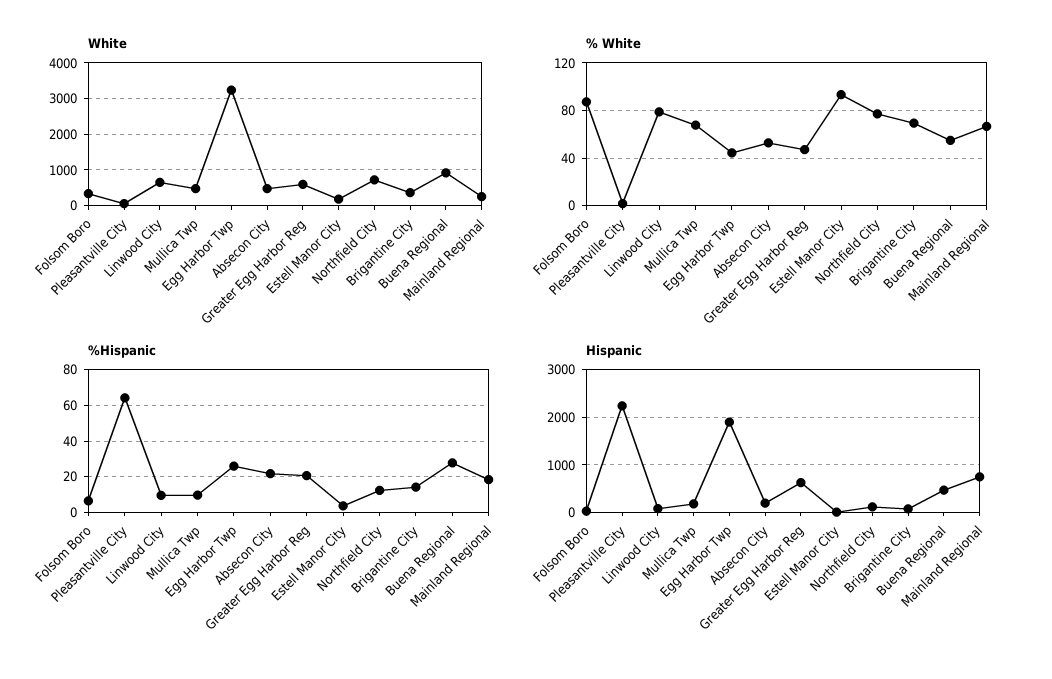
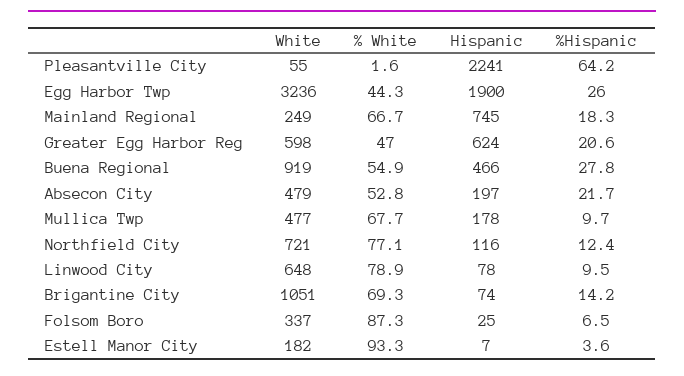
  {
    "White": {
      "Folsom Boro": 337,
      "Pleasantville City": 55,
      "Linwood City": 648,
      "Mullica Twp": 477,
      "Egg Harbor Twp": 3236,
      "Absecon City": 479,
      "Greater Egg Harbor Reg": 598,
      "Estell Manor City": 182,
      "Northfield City": 721,
-     "Brigantine City": 400,
+     "Brigantine City": 1051,
      "Buena Regional": 919,
      "Mainland Regional": 249
    },
    "% White": {
      "Folsom Boro": 87.3,
      "Pleasantville City": 1.6,
      "Linwood City": 78.9,
      "Mullica Twp": 67.7,
      "Egg Harbor Twp": 44.3,
      "Absecon City": 52.8,
      "Greater Egg Harbor Reg": 47,
      "Estell Manor City": 93.3,
      "Northfield City": 77.1,
      "Brigantine City": 69.3,
      "Buena Regional": 54.9,
      "Mainland Regional": 66.7
    },
    "%Hispanic": {
      "Folsom Boro": 6.5,
      "Pleasantville City": 64.2,
      "Linwood City": 9.5,
      "Mullica Twp": 9.7,
      "Egg Harbor Twp": 26,
      "Absecon City": 21.7,
      "Greater Egg Harbor Reg": 20.6,
      "Estell Manor City": 3.6,
      "Northfield City": 12.4,
      "Brigantine City": 14.2,
      "Buena Regional": 27.8,
      "Mainland Regional": 18.3
    },
    "Hispanic": {
      "Folsom Boro": 25,
      "Pleasantville City": 2241,
      "Linwood City": 78,
      "Mullica Twp": 178,
      "Egg Harbor Twp": 1900,
      "Absecon City": 197,
      "Greater Egg Harbor Reg": 624,
      "Estell Manor City": 7,
      "Northfield City": 116,
      "Brigantine City": 74,
      "Buena Regional": 466,
      "Mainland Regional": 745
    }
  }

